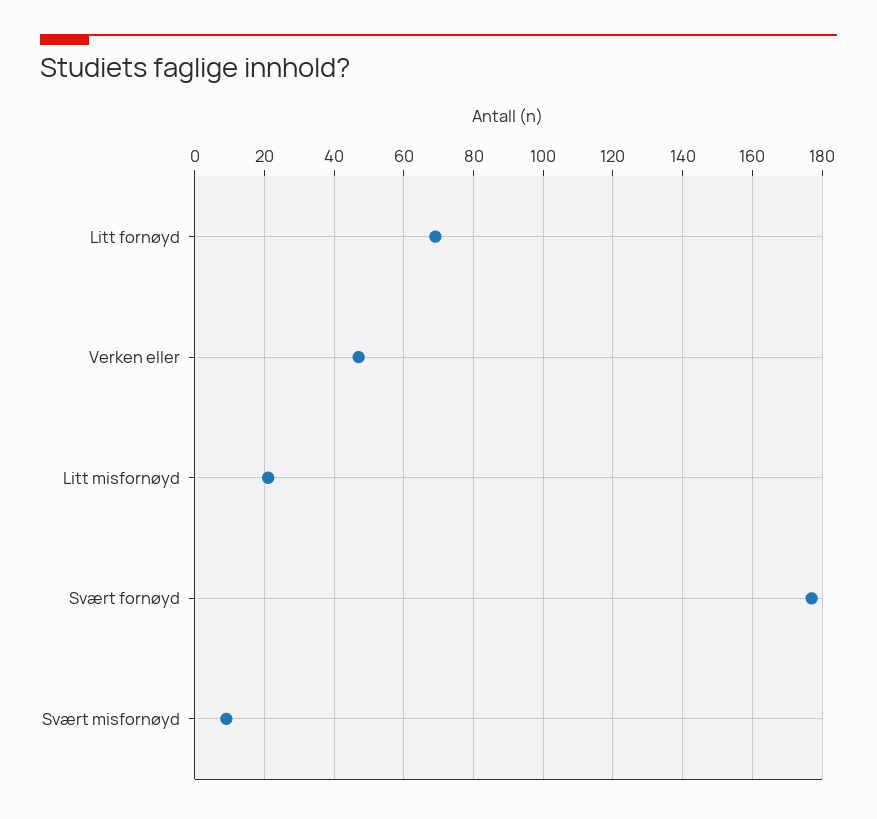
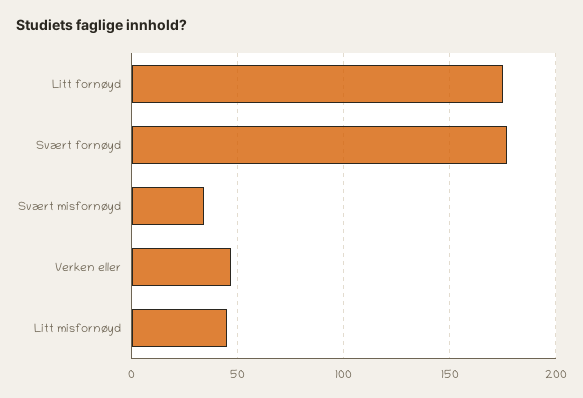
  {
-   "Litt fornøyd": 70,
+   "Litt fornøyd": 175,
    "Verken eller": 45,
-   "Litt misfornøyd": 20,
+   "Litt misfornøyd": 45,
    "Svært fornøyd": 175,
-   "Svært misfornøyd": 10
+   "Svært misfornøyd": 35
  }

